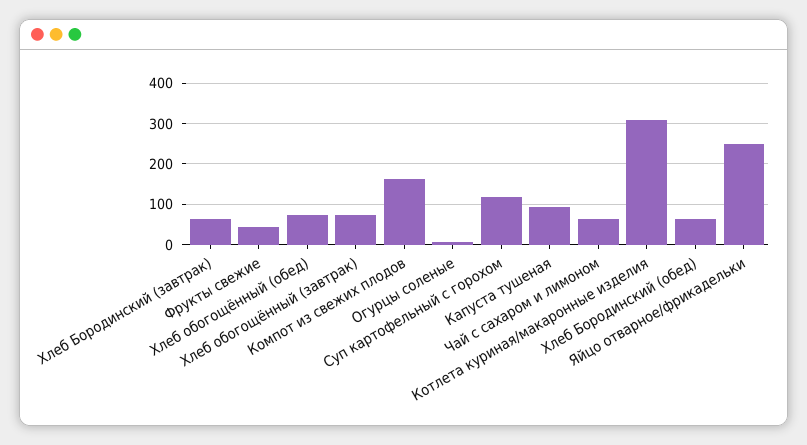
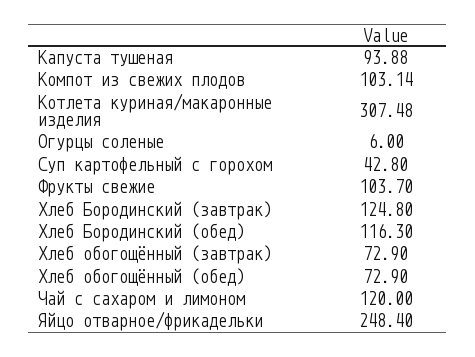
  {
-   "Хлеб Бородинский (завтрак)": 60,
+   "Хлеб Бородинский (завтрак)": 124.8,
-   "Фрукты свежие": 40,
+   "Фрукты свежие": 103.7,
    "Хлеб обогощённый (обед)": 72.9,
    "Хлеб обогощённый (завтрак)": 72.9,
-   "Компот из свежих плодов": 160,
+   "Компот из свежих плодов": 103.14,
    "Огурцы соленые": 6,
-   "Суп картофельный с горохом": 120,
+   "Суп картофельный с горохом": 42.8,
    "Капуста тушеная": 93.88,
-   "Чай с сахаром и лимоном": 60,
+   "Чай с сахаром и лимоном": 120,
    "Котлета куриная/макаронные изделия": 307.48,
-   "Хлеб Бородинский (обед)": 60,
+   "Хлеб Бородинский (обед)": 116.3,
    "Яйцо отварное/фрикадельки": 248.4
  }

